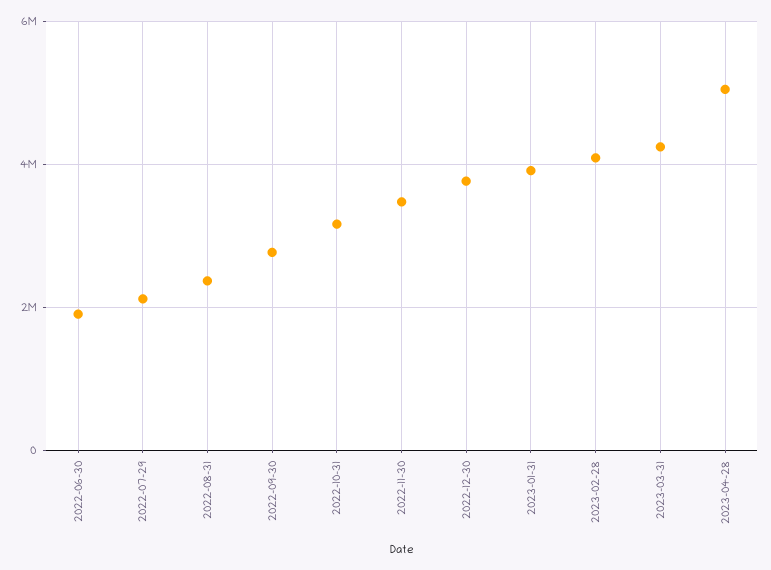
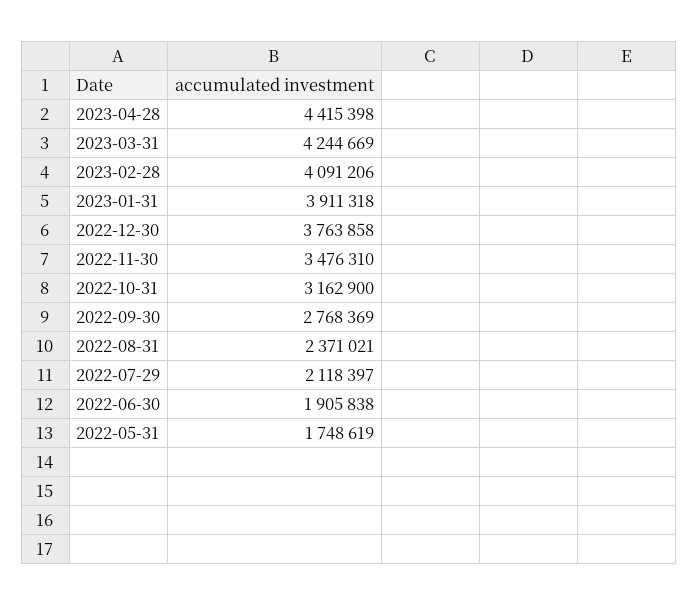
  {
    "2022-06-30": 1905838,
    "2022-07-29": 2118397,
    "2022-08-31": 2371021,
    "2022-09-30": 2768369,
    "2022-10-31": 3162900,
    "2022-11-30": 3476310,
    "2022-12-30": 3763858,
    "2023-01-31": 3911318,
    "2023-02-28": 4091206,
    "2023-03-31": 4244669,
-   "2023-04-28": 5000000
+   "2023-04-28": 4415398,
+   "2022-05-31": 1748619
  }

